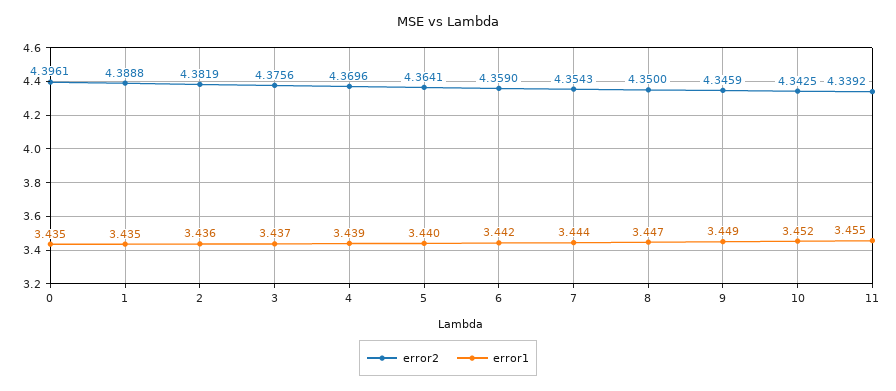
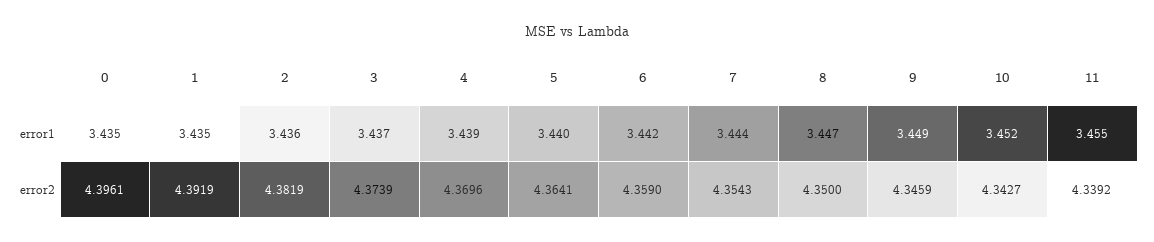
  {
    "error2": {
      "0": 4.3961,
-     "1": 4.3888,
+     "1": 4.3919,
      "2": 4.3819,
-     "3": 4.3756,
+     "3": 4.3739,
      "4": 4.3696,
      "5": 4.3641,
      "6": 4.359,
      "7": 4.3543,
      "8": 4.35,
      "9": 4.3459,
-     "10": 4.3425,
+     "10": 4.3427,
      "11": 4.3392
    },
    "error1": {
      "0": 3.435,
      "1": 3.435,
      "2": 3.436,
      "3": 3.437,
      "4": 3.439,
      "5": 3.44,
      "6": 3.442,
      "7": 3.444,
      "8": 3.447,
      "9": 3.449,
      "10": 3.452,
      "11": 3.455
    }
  }

